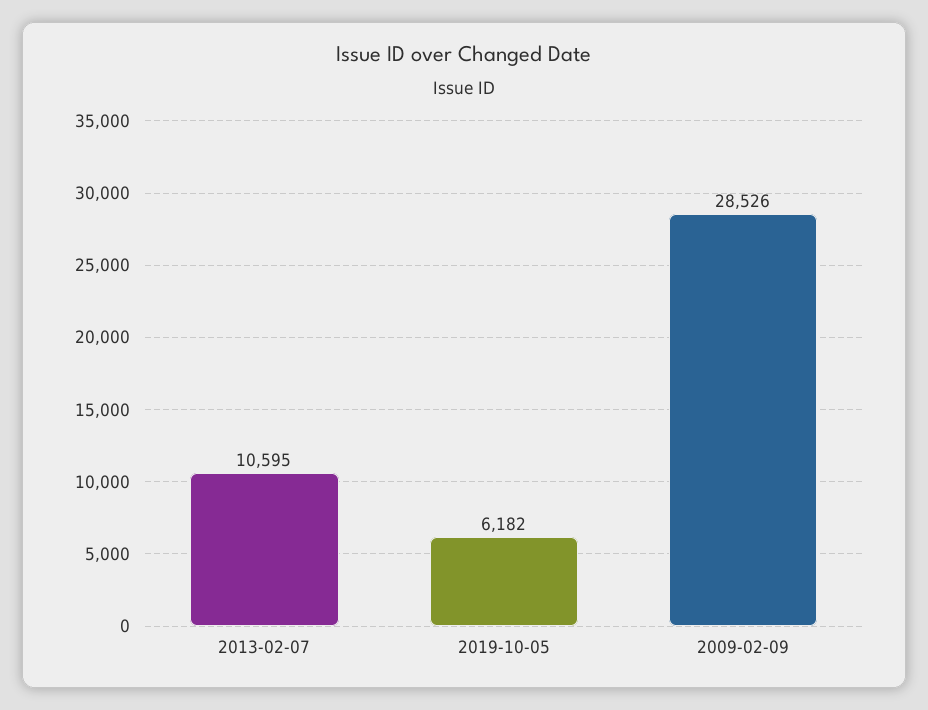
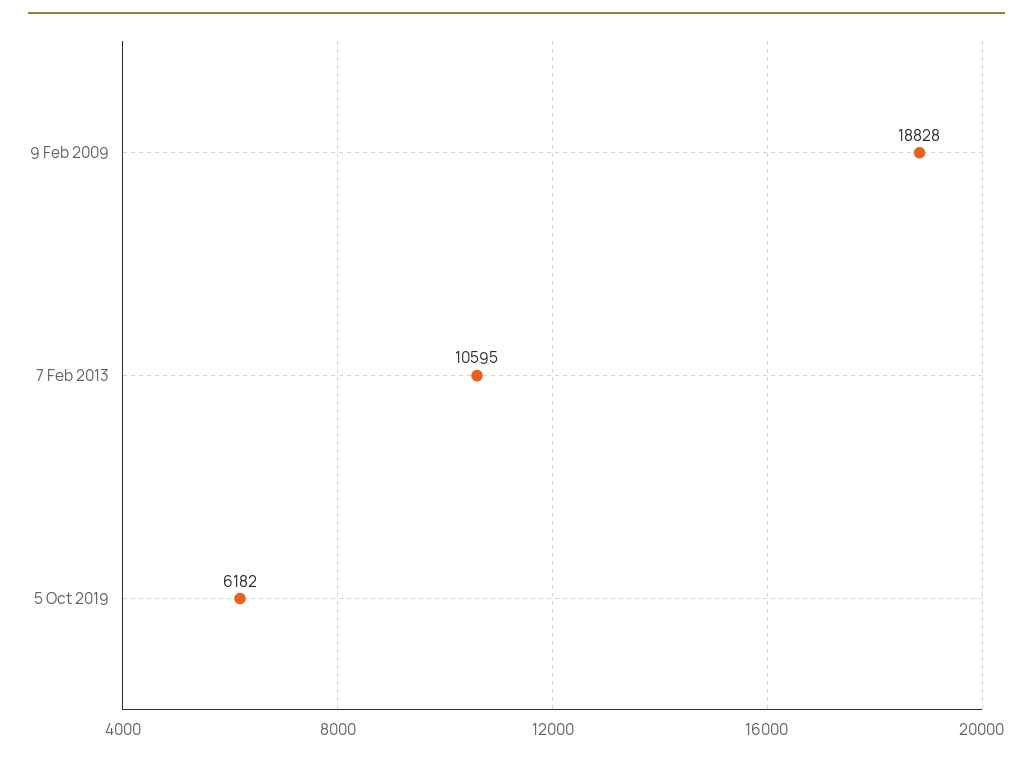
  {
    "2013-02-07": 10595,
    "2019-10-05": 6182,
-   "2009-02-09": 28526
+   "2009-02-09": 18828
  }

